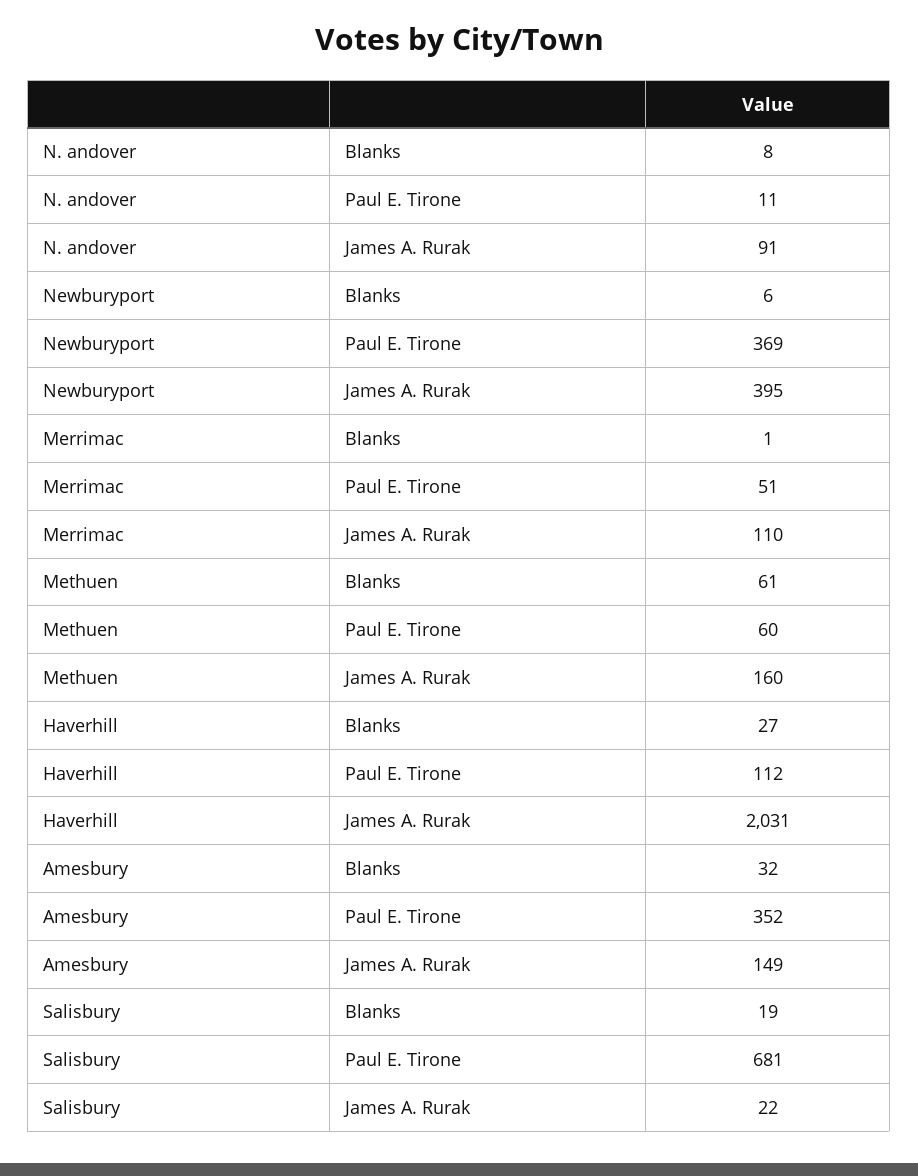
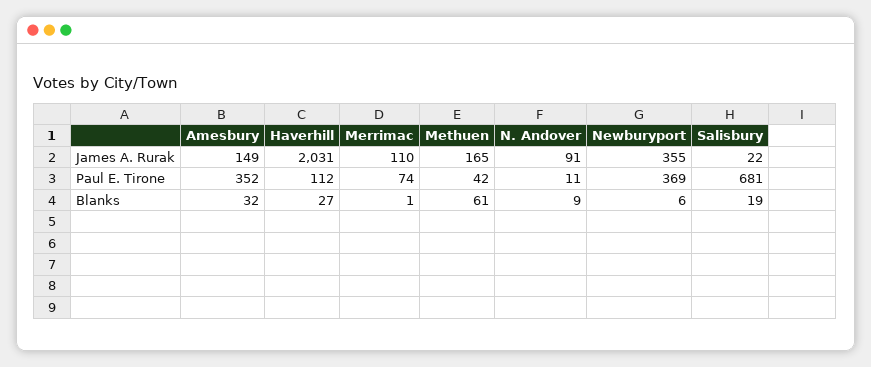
  {
    "N. andover": {
-     "Blanks": 8,
+     "Blanks": 9,
      "Paul E. Tirone": 11,
      "James A. Rurak": 91
    },
    "Newburyport": {
      "Blanks": 6,
      "Paul E. Tirone": 369,
-     "James A. Rurak": 395
+     "James A. Rurak": 355
    },
    "Merrimac": {
      "Blanks": 1,
-     "Paul E. Tirone": 51,
+     "Paul E. Tirone": 74,
      "James A. Rurak": 110
    },
    "Methuen": {
      "Blanks": 61,
-     "Paul E. Tirone": 60,
+     "Paul E. Tirone": 42,
-     "James A. Rurak": 160
+     "James A. Rurak": 165
    },
    "Haverhill": {
      "Blanks": 27,
      "Paul E. Tirone": 112,
      "James A. Rurak": 2031
    },
    "Amesbury": {
      "Blanks": 32,
      "Paul E. Tirone": 352,
      "James A. Rurak": 149
    },
    "Salisbury": {
      "Blanks": 19,
      "Paul E. Tirone": 681,
      "James A. Rurak": 22
    }
  }

